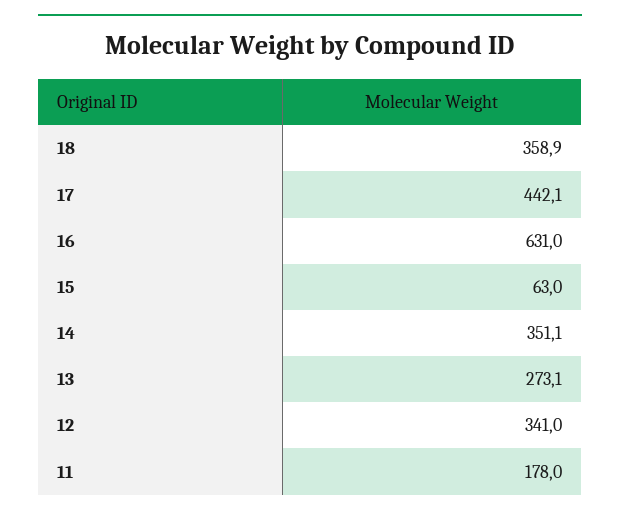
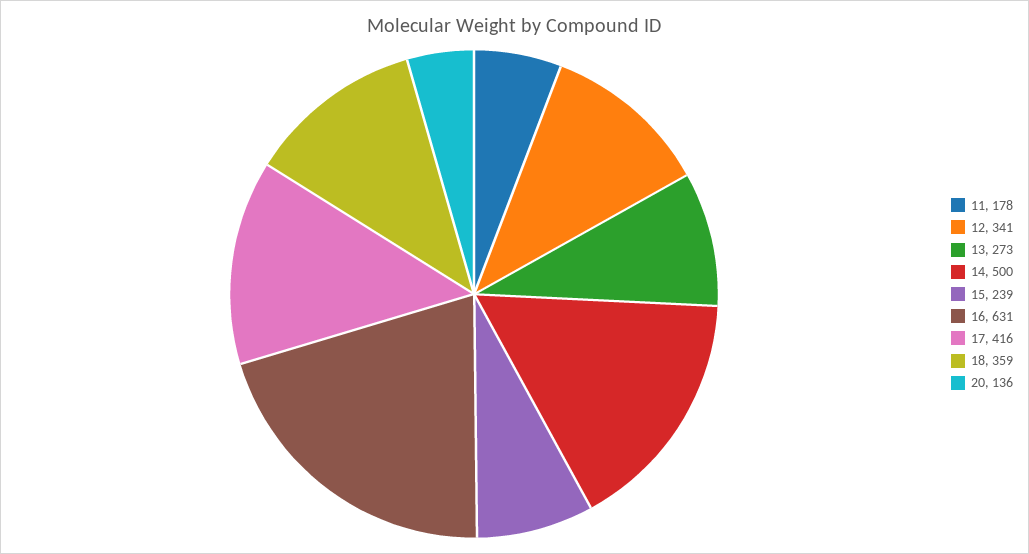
  {
    "18": 358.9,
-   "17": 442.1,
+   "17": 416,
    "16": 631,
-   "15": 63,
+   "15": 239,
-   "14": 351.1,
+   "14": 500,
    "13": 273.1,
    "12": 341,
-   "11": 178
+   "11": 178,
+   "20": 136
  }

